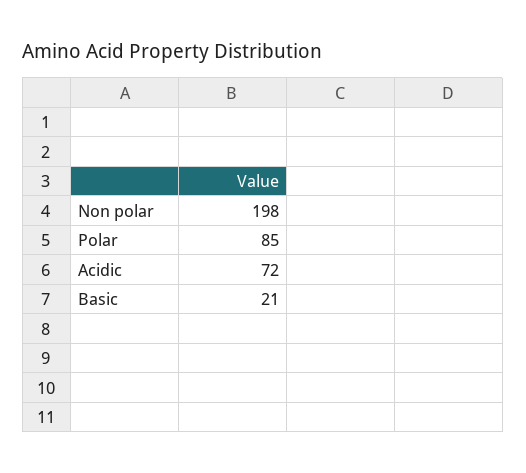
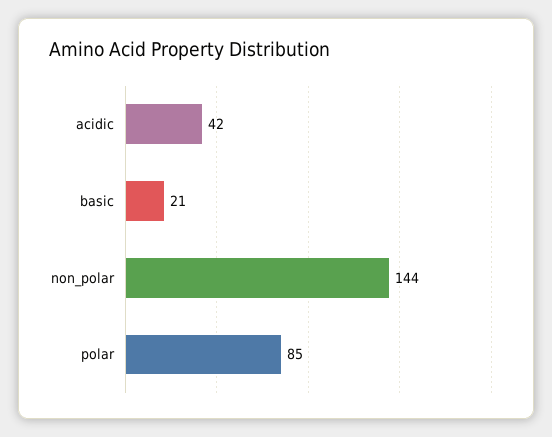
  {
-   "Non polar": 198,
+   "Non polar": 144,
    "Polar": 85,
-   "Acidic": 72,
+   "Acidic": 42,
    "Basic": 21
  }

